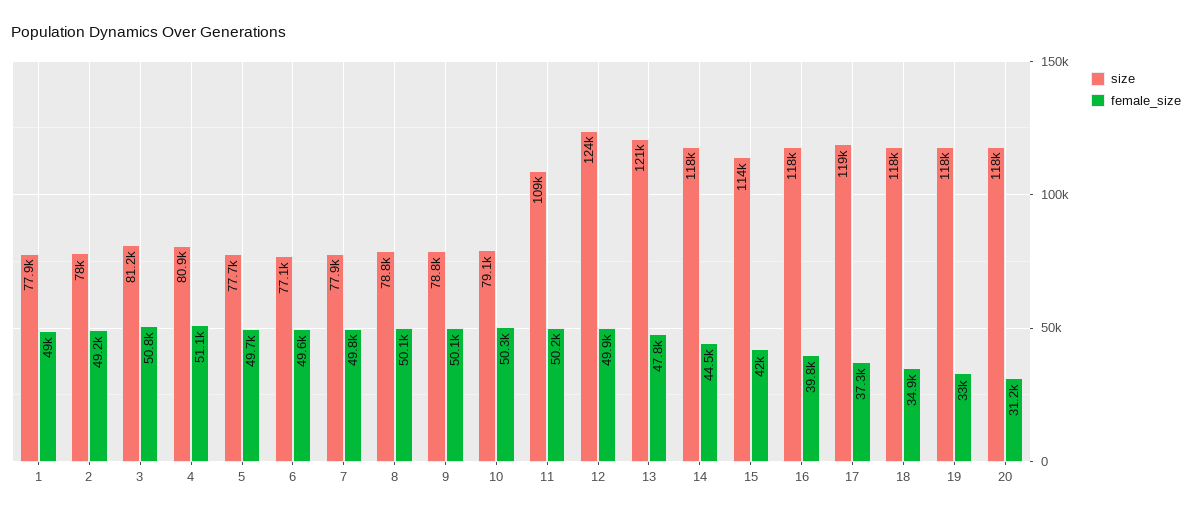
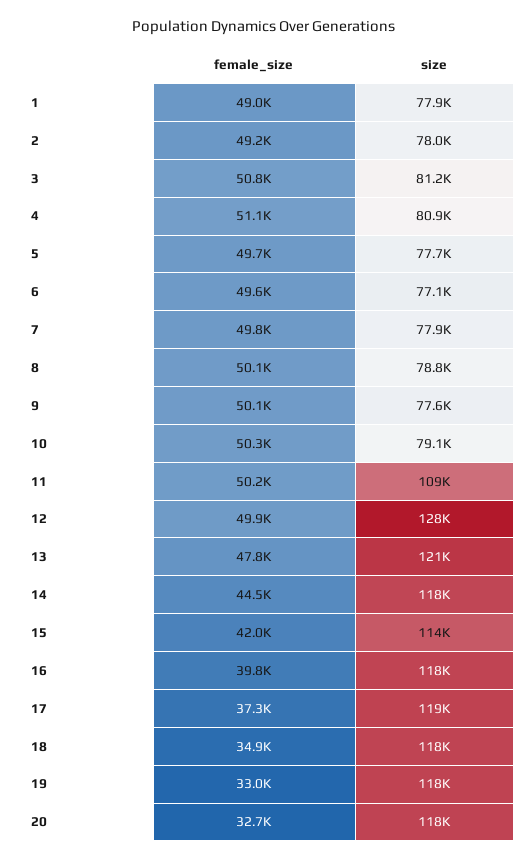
  {
    "size": {
      "1": 77900,
      "2": 78000,
      "3": 81200,
      "4": 80900,
      "5": 77700,
      "6": 77100,
      "7": 77900,
      "8": 78800,
-     "9": 78800,
+     "9": 77600,
      "10": 79100,
      "11": 109000,
-     "12": 124000,
+     "12": 128000,
      "13": 121000,
      "14": 118000,
      "15": 114000,
      "16": 118000,
      "17": 119000,
      "18": 118000,
      "19": 118000,
      "20": 118000
    },
    "female_size": {
      "1": 49000,
      "2": 49200,
      "3": 50800,
      "4": 51100,
      "5": 49700,
      "6": 49600,
      "7": 49800,
      "8": 50100,
      "9": 50100,
      "10": 50300,
      "11": 50200,
      "12": 49900,
      "13": 47800,
      "14": 44500,
      "15": 42000,
      "16": 39800,
      "17": 37300,
      "18": 34900,
      "19": 33000,
-     "20": 31200
+     "20": 32700
    }
  }

